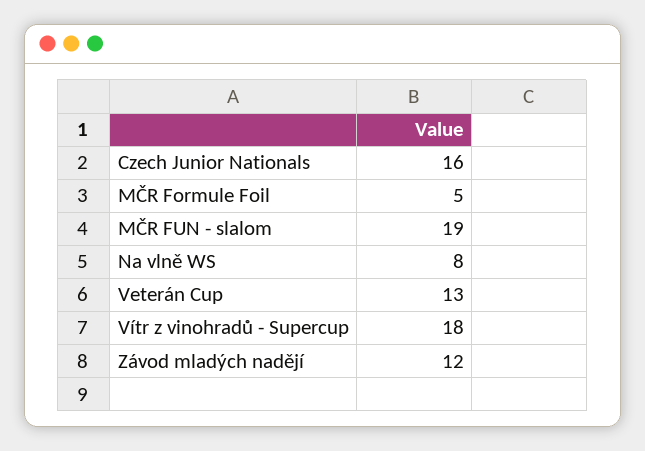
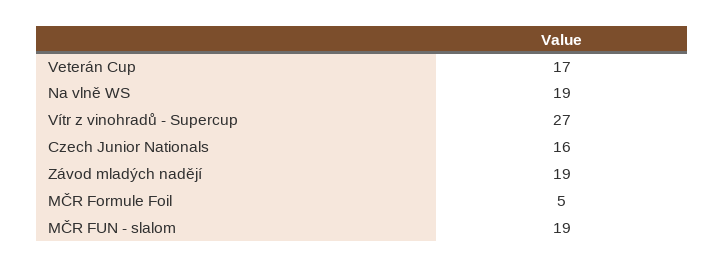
  {
    "Czech Junior Nationals": 16,
    "MČR Formule Foil": 5,
    "MČR FUN - slalom": 19,
-   "Na vlně WS": 8,
+   "Na vlně WS": 19,
-   "Veterán Cup": 13,
+   "Veterán Cup": 17,
-   "Vítr z vinohradů - Supercup": 18,
+   "Vítr z vinohradů - Supercup": 27,
-   "Závod mladých nadějí": 12
+   "Závod mladých nadějí": 19
  }

